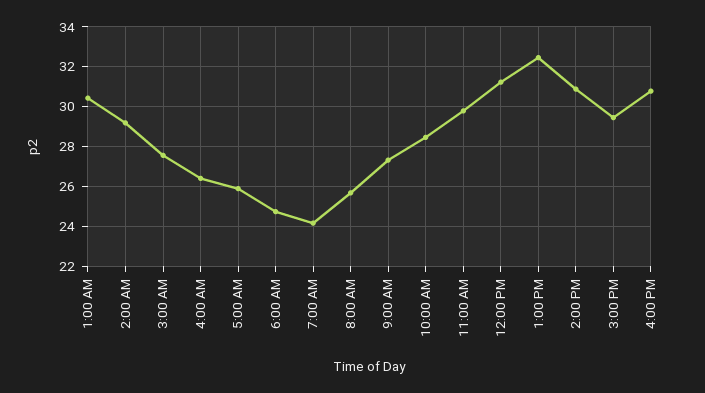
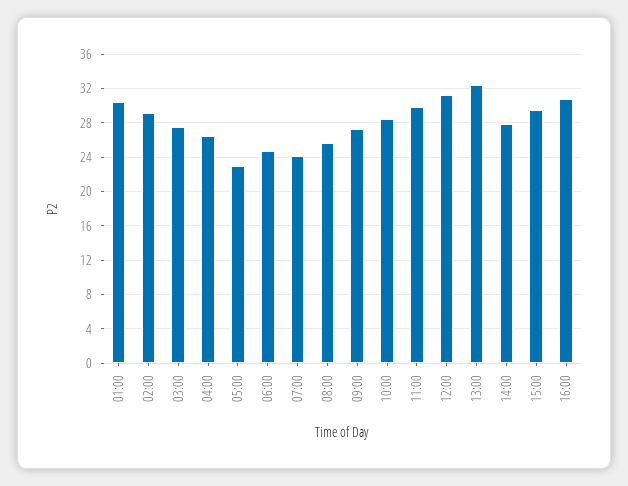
  {
    "1:00 AM": 30.5,
    "2:00 AM": 29,
    "3:00 AM": 27.5,
    "4:00 AM": 26.5,
-   "5:00 AM": 26,
+   "5:00 AM": 23,
    "6:00 AM": 24.5,
    "7:00 AM": 24,
    "8:00 AM": 25.5,
    "9:00 AM": 27.5,
    "10:00 AM": 28.5,
    "11:00 AM": 30,
    "12:00 PM": 31,
    "1:00 PM": 32.5,
-   "2:00 PM": 31,
+   "2:00 PM": 28,
    "3:00 PM": 29.5,
    "4:00 PM": 31
  }

